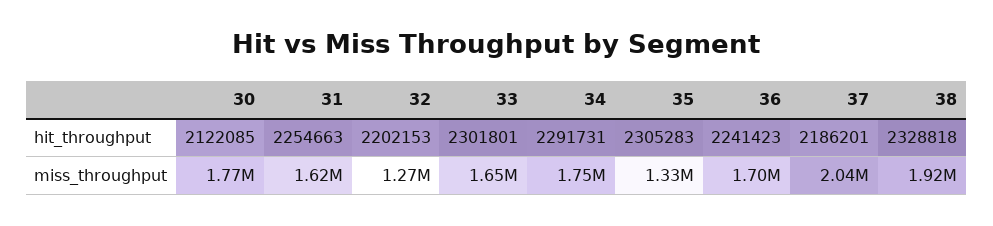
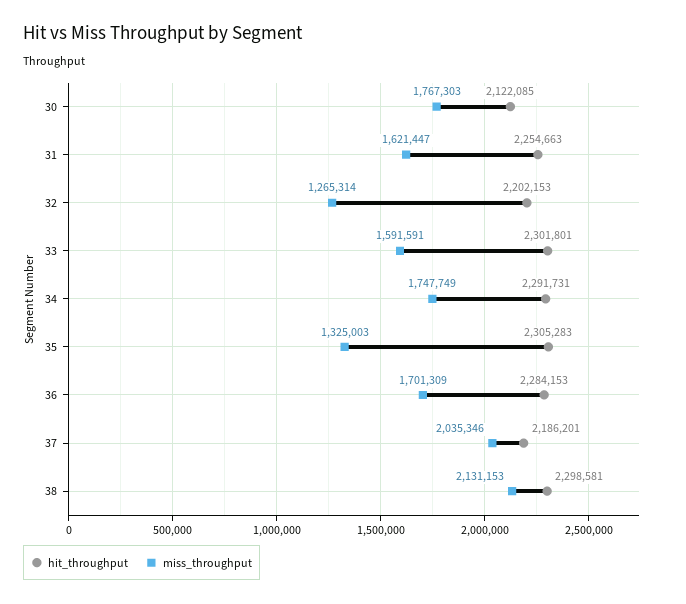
  {
    "hit_throughput": {
      "30": 2122085,
      "31": 2254663,
      "32": 2202153,
      "33": 2301801,
      "34": 2291731,
      "35": 2305283,
-     "36": 2241423,
+     "36": 2284153,
      "37": 2186201,
-     "38": 2328818
+     "38": 2298581
    },
    "miss_throughput": {
      "30": 1767303,
      "31": 1621447,
      "32": 1265314,
-     "33": 1650000,
+     "33": 1591591,
      "34": 1747749,
      "35": 1325003,
      "36": 1701309,
      "37": 2035346,
-     "38": 1920000
+     "38": 2131153
    }
  }

